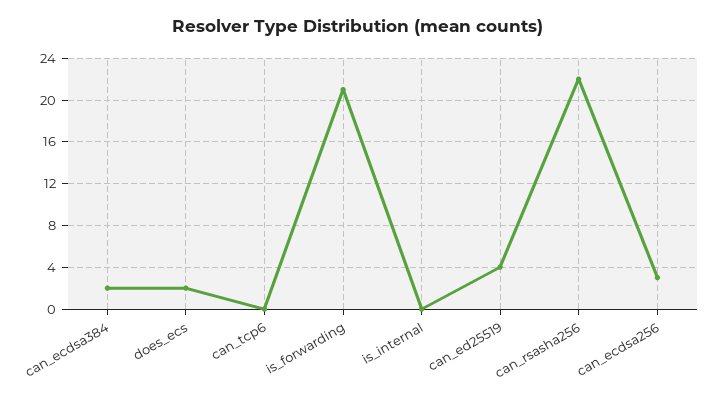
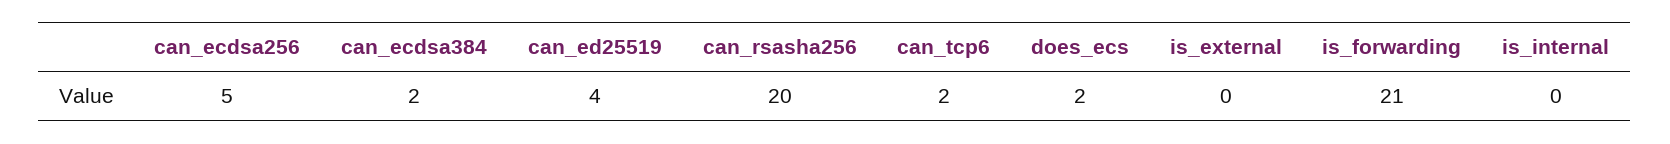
  {
    "can_ecdsa384": 2,
    "does_ecs": 2,
-   "can_tcp6": 0,
+   "can_tcp6": 2,
    "is_forwarding": 21,
    "is_internal": 0,
    "can_ed25519": 4,
-   "can_rsasha256": 22,
+   "can_rsasha256": 20,
-   "can_ecdsa256": 3
+   "can_ecdsa256": 5,
+   "is_external": 0
  }

